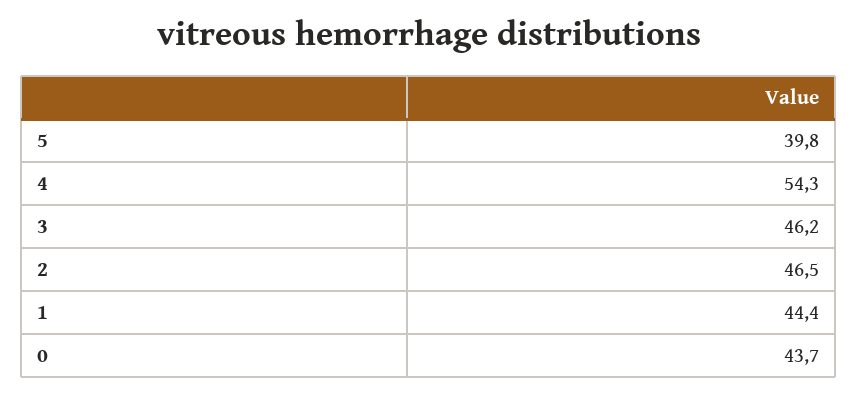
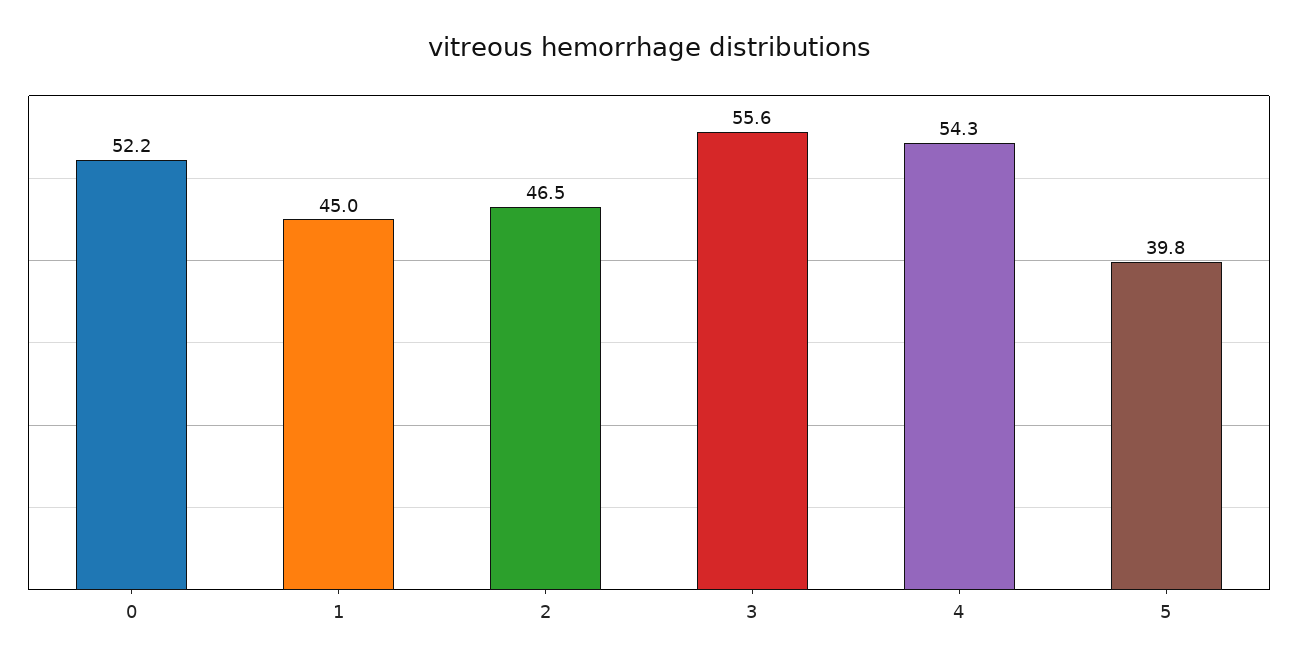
  {
    "5": 39.8,
    "4": 54.3,
-   "3": 46.2,
+   "3": 55.6,
    "2": 46.5,
-   "1": 44.4,
+   "1": 45,
-   "0": 43.7
+   "0": 52.2
  }

